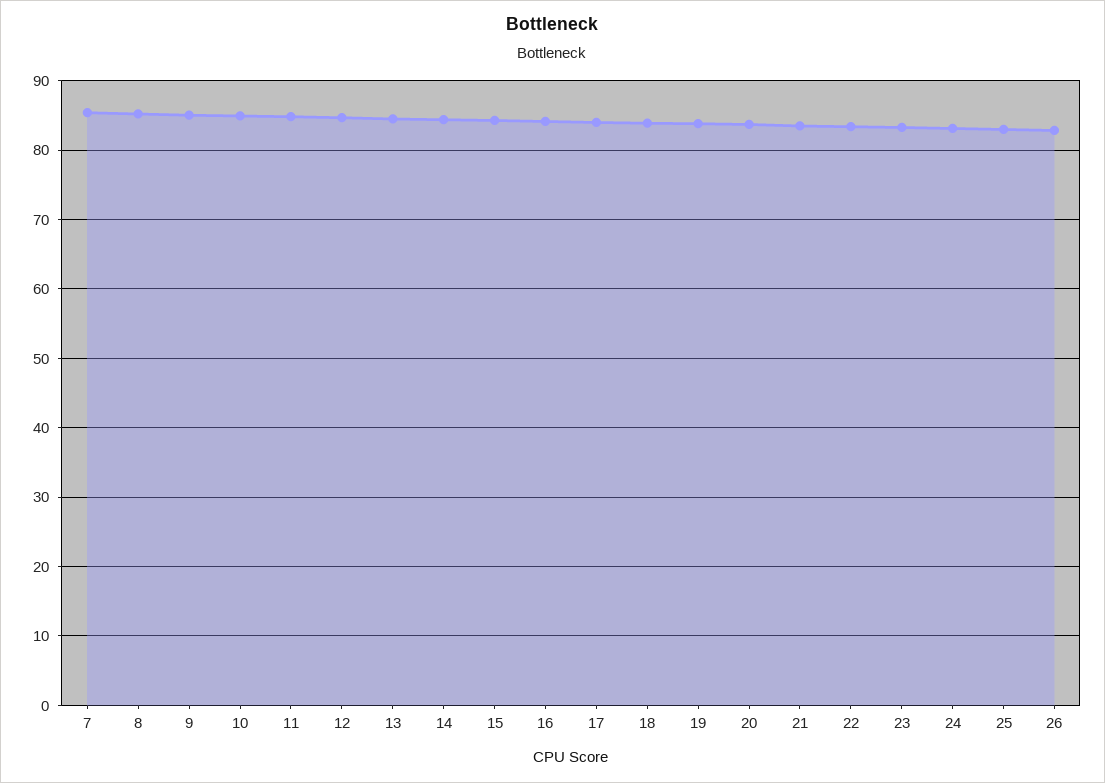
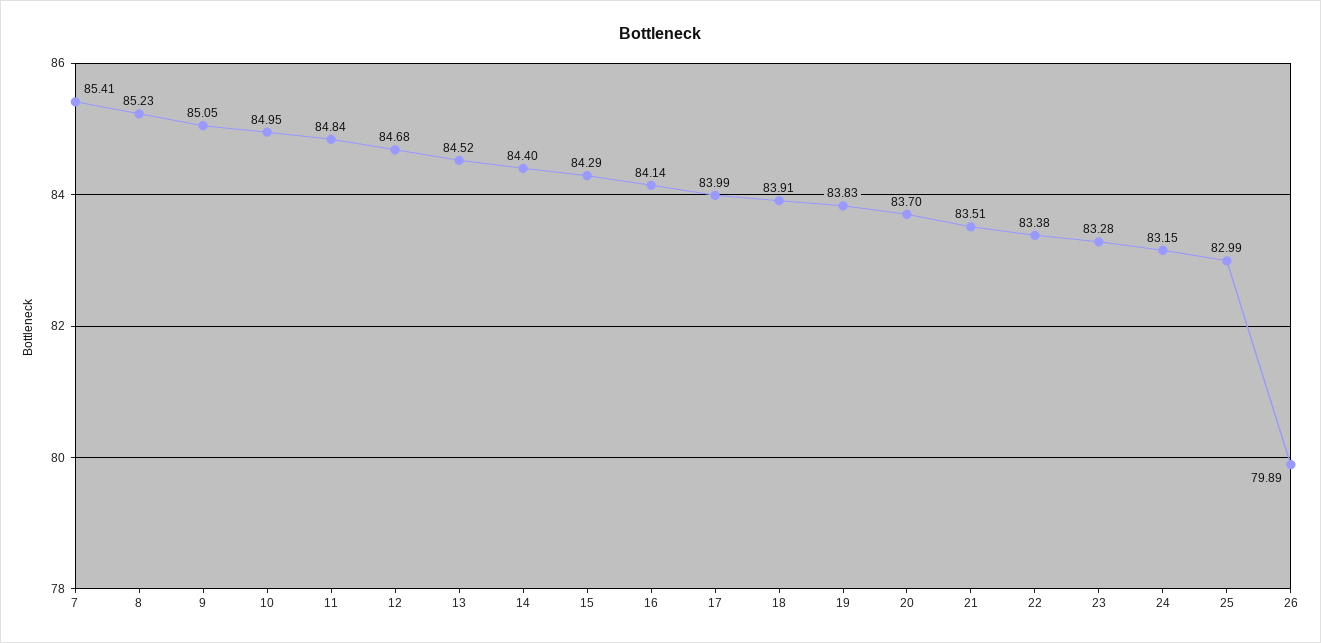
  {
    "7": 85.41,
    "8": 85.23,
    "9": 85.05,
    "10": 84.95,
    "11": 84.84,
    "12": 84.68,
    "13": 84.52,
    "14": 84.4,
    "15": 84.29,
    "16": 84.14,
    "17": 83.99,
    "18": 83.91,
    "19": 83.83,
    "20": 83.7,
    "21": 83.51,
    "22": 83.38,
    "23": 83.28,
    "24": 83.15,
    "25": 82.99,
-   "26": 83
+   "26": 79.89
  }

